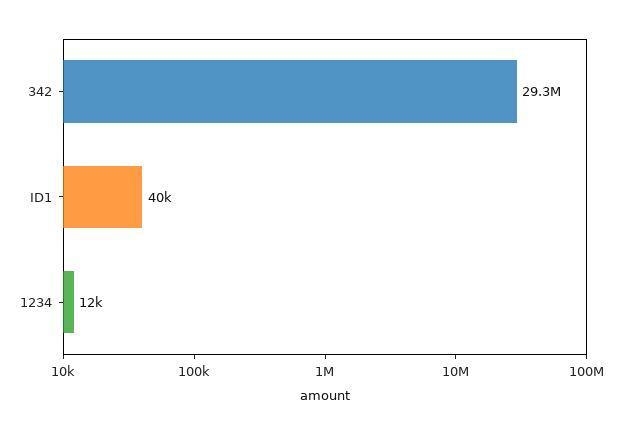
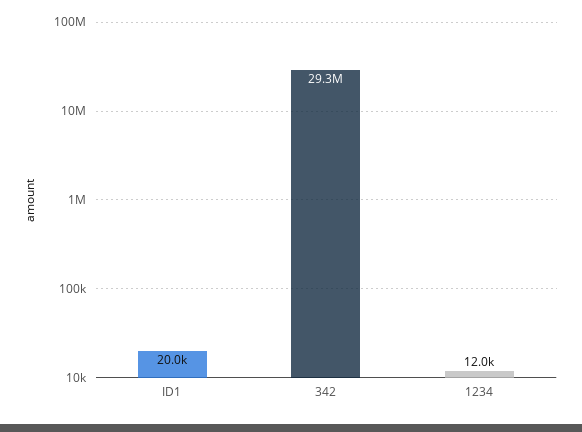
  {
    "342": 29300000,
-   "ID1": 40000,
+   "ID1": 20000,
    "1234": 12000
  }

